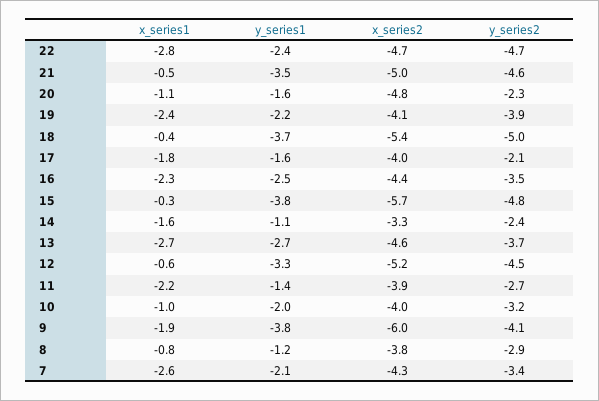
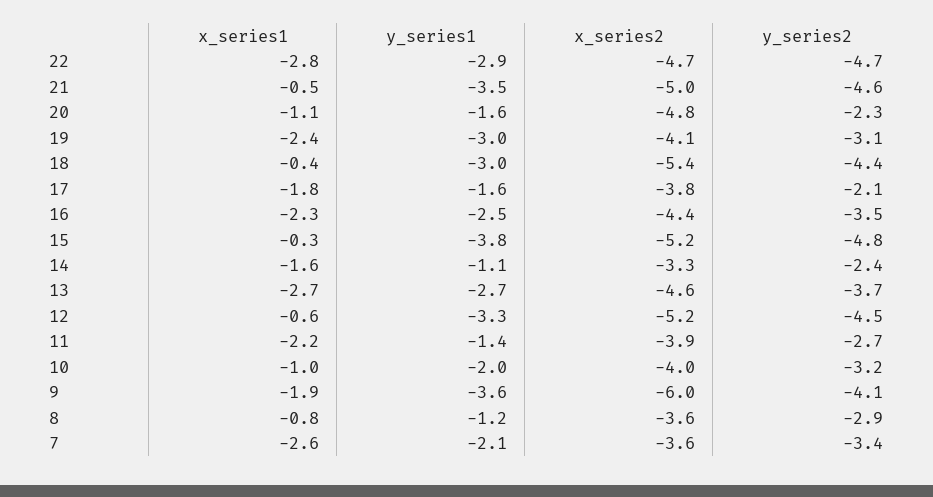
  {
    "x_series1": {
      "22": -2.8,
      "21": -0.5,
      "20": -1.1,
      "19": -2.4,
      "18": -0.4,
      "17": -1.8,
      "16": -2.3,
      "15": -0.3,
      "14": -1.6,
      "13": -2.7,
      "12": -0.6,
      "11": -2.2,
      "10": -1,
      "9": -1.9,
      "8": -0.8,
      "7": -2.6
    },
    "y_series1": {
-     "22": -2.4,
+     "22": -2.9,
      "21": -3.5,
      "20": -1.6,
-     "19": -2.2,
+     "19": -3,
-     "18": -3.7,
+     "18": -3,
      "17": -1.6,
      "16": -2.5,
      "15": -3.8,
      "14": -1.1,
      "13": -2.7,
      "12": -3.3,
      "11": -1.4,
      "10": -2,
-     "9": -3.8,
+     "9": -3.6,
      "8": -1.2,
      "7": -2.1
    },
    "x_series2": {
      "22": -4.7,
      "21": -5,
      "20": -4.8,
      "19": -4.1,
      "18": -5.4,
-     "17": -4,
+     "17": -3.8,
      "16": -4.4,
-     "15": -5.7,
+     "15": -5.2,
      "14": -3.3,
      "13": -4.6,
      "12": -5.2,
      "11": -3.9,
      "10": -4,
      "9": -6,
-     "8": -3.8,
+     "8": -3.6,
-     "7": -4.3
+     "7": -3.6
    },
    "y_series2": {
      "22": -4.7,
      "21": -4.6,
      "20": -2.3,
-     "19": -3.9,
+     "19": -3.1,
-     "18": -5,
+     "18": -4.4,
      "17": -2.1,
      "16": -3.5,
      "15": -4.8,
      "14": -2.4,
      "13": -3.7,
      "12": -4.5,
      "11": -2.7,
      "10": -3.2,
      "9": -4.1,
      "8": -2.9,
      "7": -3.4
    }
  }

